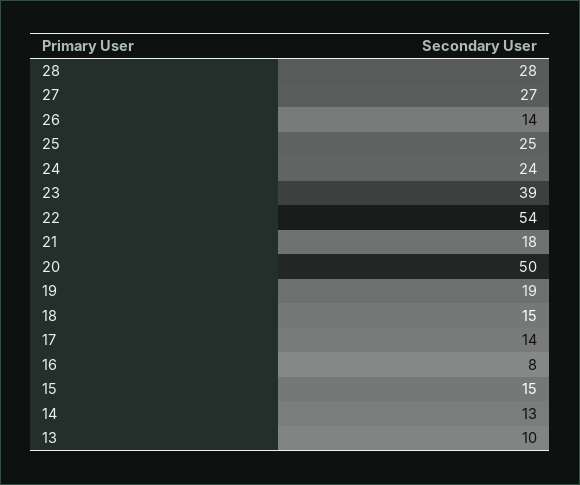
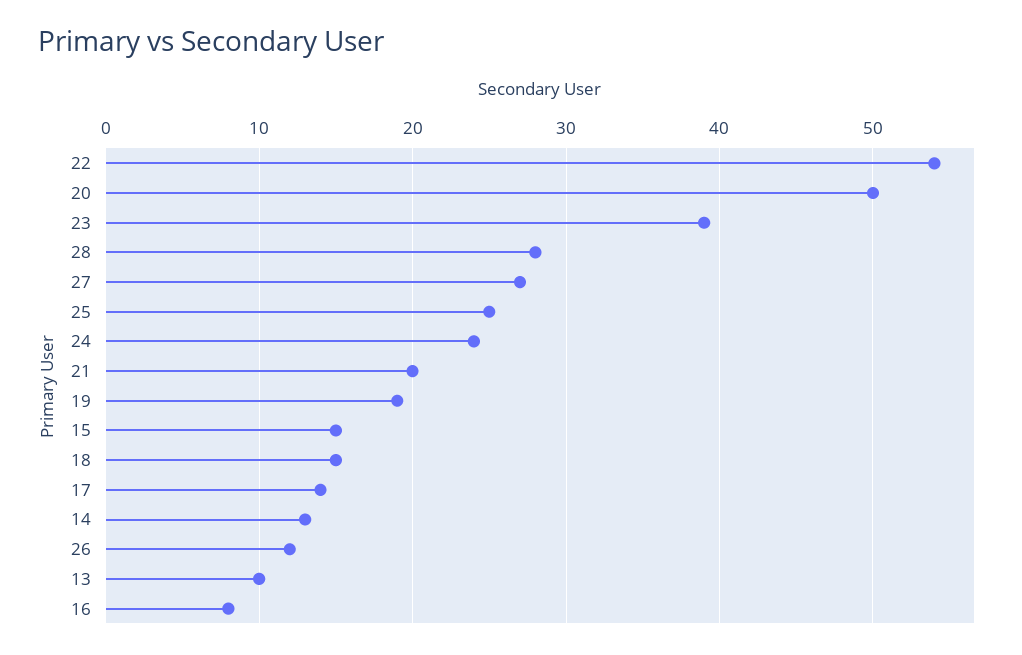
  {
    "28": 28,
    "27": 27,
-   "26": 14,
+   "26": 12,
    "25": 25,
    "24": 24,
    "23": 39,
    "22": 54,
-   "21": 18,
+   "21": 20,
    "20": 50,
    "19": 19,
    "18": 15,
    "17": 14,
    "16": 8,
    "15": 15,
    "14": 13,
    "13": 10
  }

